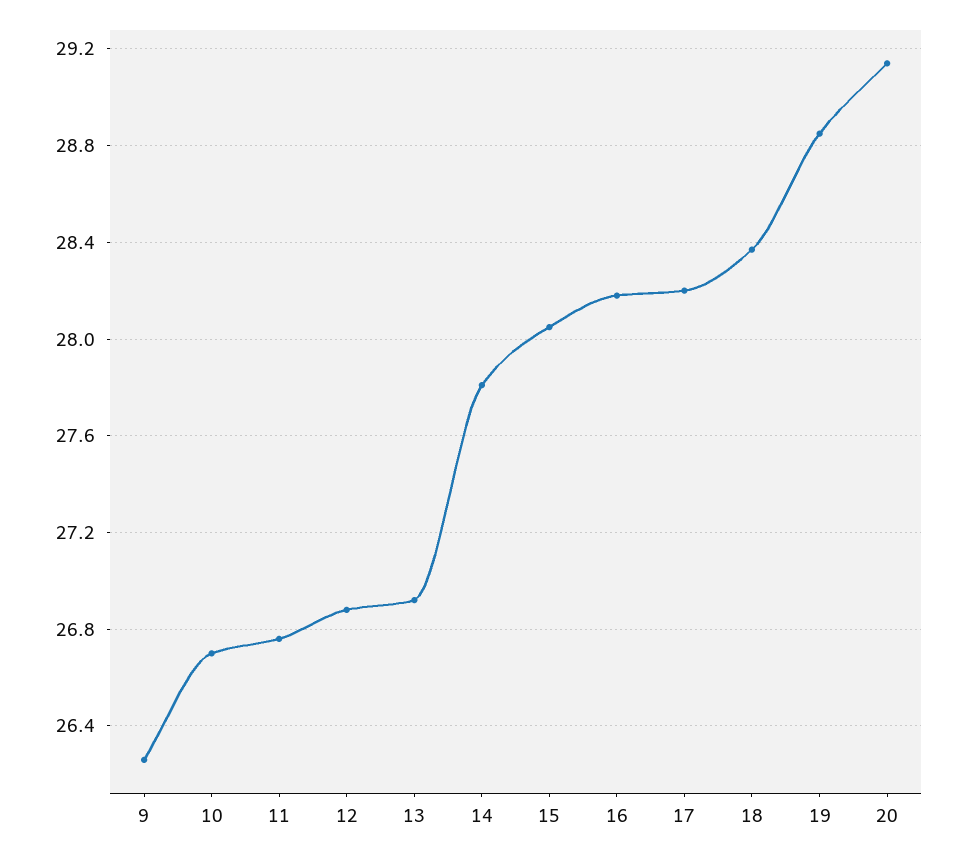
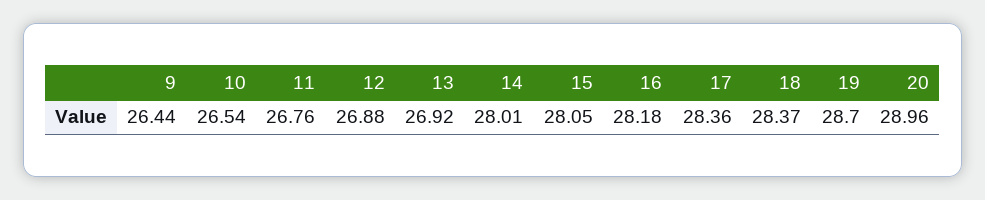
  {
-   "9": 26.25,
+   "9": 26.44,
-   "10": 26.7,
+   "10": 26.54,
    "11": 26.76,
    "12": 26.88,
    "13": 26.92,
-   "14": 27.8,
+   "14": 28.01,
    "15": 28.05,
    "16": 28.18,
-   "17": 28.2,
+   "17": 28.36,
    "18": 28.37,
-   "19": 28.85,
+   "19": 28.7,
-   "20": 29.15
+   "20": 28.96
  }

